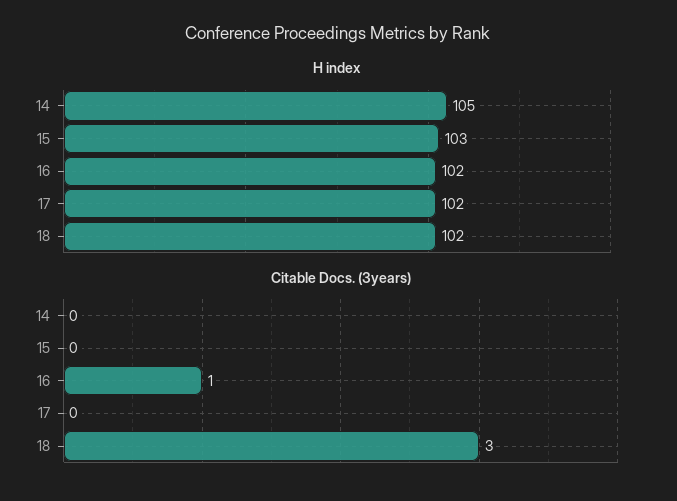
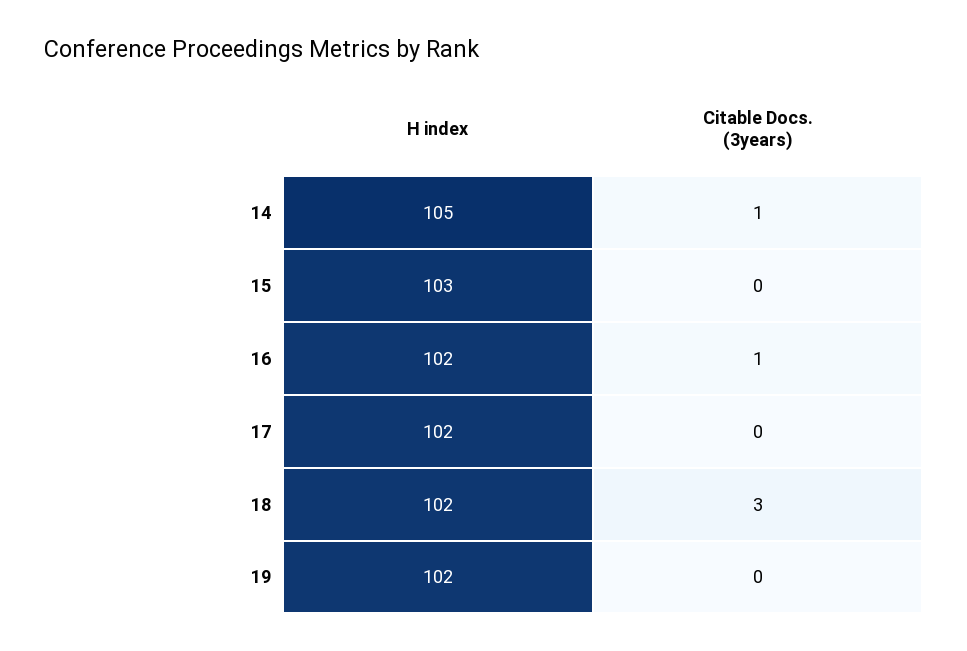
  {
    "H index": {
      "14": 105,
      "15": 103,
      "16": 102,
      "17": 102,
-     "18": 102
+     "18": 102,
+     "19": 102
    },
    "Citable Docs. (3years)": {
-     "14": 0,
+     "14": 1,
      "15": 0,
      "16": 1,
      "17": 0,
-     "18": 3
+     "18": 3,
+     "19": 0
    }
  }

